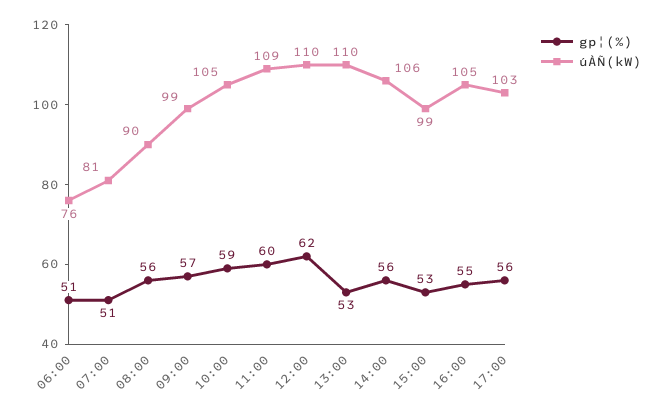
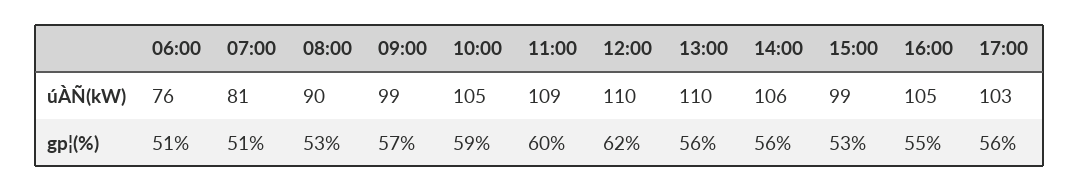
  {
    "gp¦(%)": {
      "06:00": 51,
      "07:00": 51,
-     "08:00": 56,
+     "08:00": 53,
      "09:00": 57,
      "10:00": 59,
      "11:00": 60,
      "12:00": 62,
-     "13:00": 53,
+     "13:00": 56,
      "14:00": 56,
      "15:00": 53,
      "16:00": 55,
      "17:00": 56
    },
    "úÀÑ(kW)": {
      "06:00": 76,
      "07:00": 81,
      "08:00": 90,
      "09:00": 99,
      "10:00": 105,
      "11:00": 109,
      "12:00": 110,
      "13:00": 110,
      "14:00": 106,
      "15:00": 99,
      "16:00": 105,
      "17:00": 103
    }
  }

